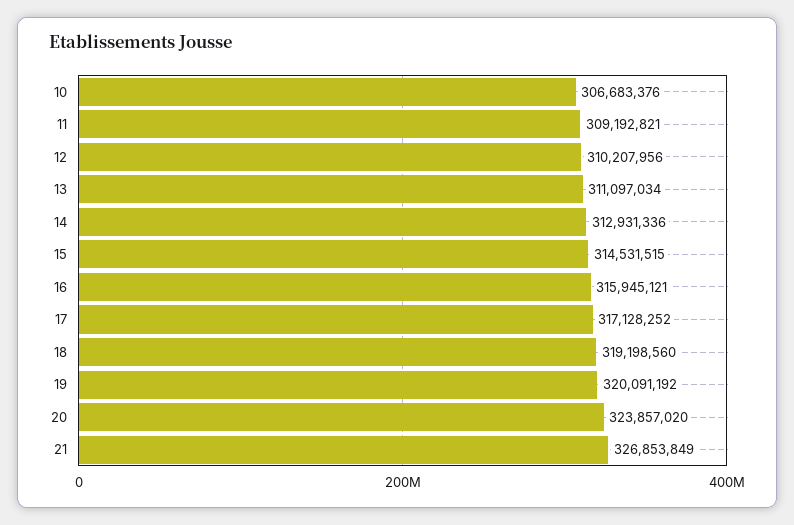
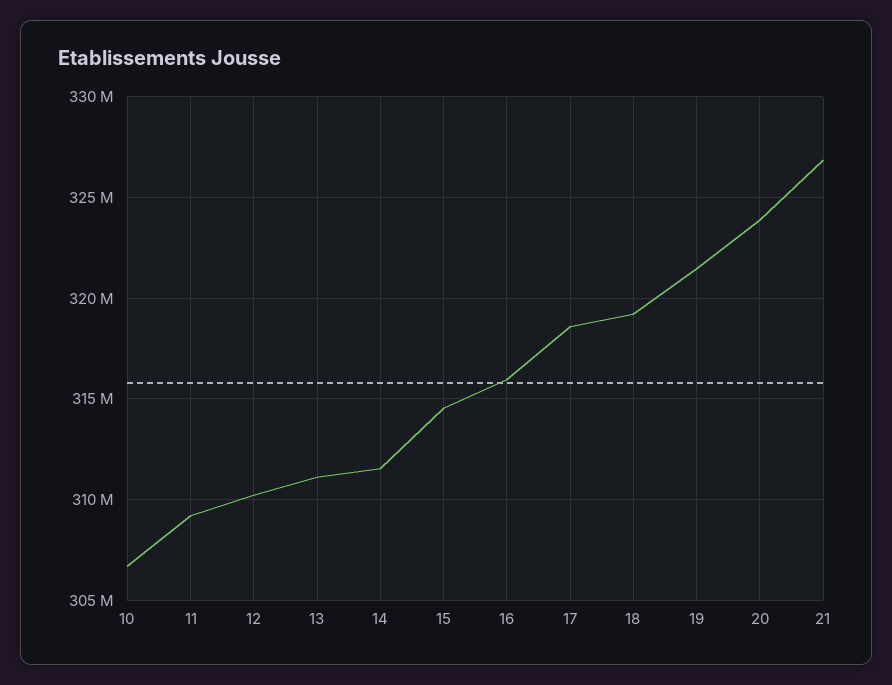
  {
    "10": 306683376,
    "11": 309192821,
    "12": 310207956,
    "13": 311097034,
-   "14": 312931336,
+   "14": 311500000,
    "15": 314531515,
    "16": 315945121,
-   "17": 317128252,
+   "17": 318500000,
    "18": 319198560,
-   "19": 320091192,
+   "19": 321500000,
    "20": 323857020,
    "21": 326853849
  }

